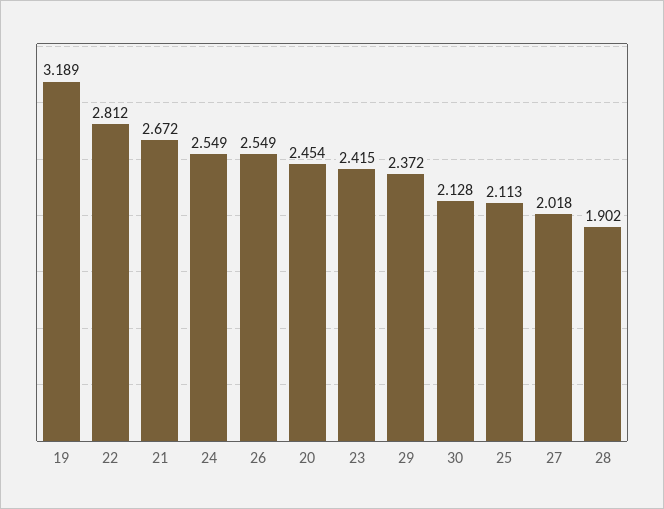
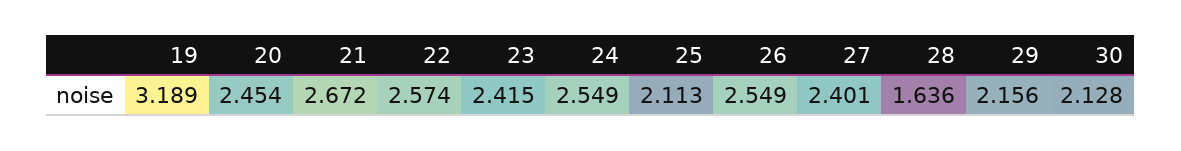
  {
    "19": 3.189,
-   "22": 2.812,
+   "22": 2.574,
    "21": 2.672,
    "24": 2.549,
    "26": 2.549,
    "20": 2.454,
    "23": 2.415,
-   "29": 2.372,
+   "29": 2.156,
    "30": 2.128,
    "25": 2.113,
-   "27": 2.018,
+   "27": 2.401,
-   "28": 1.902
+   "28": 1.636
  }

